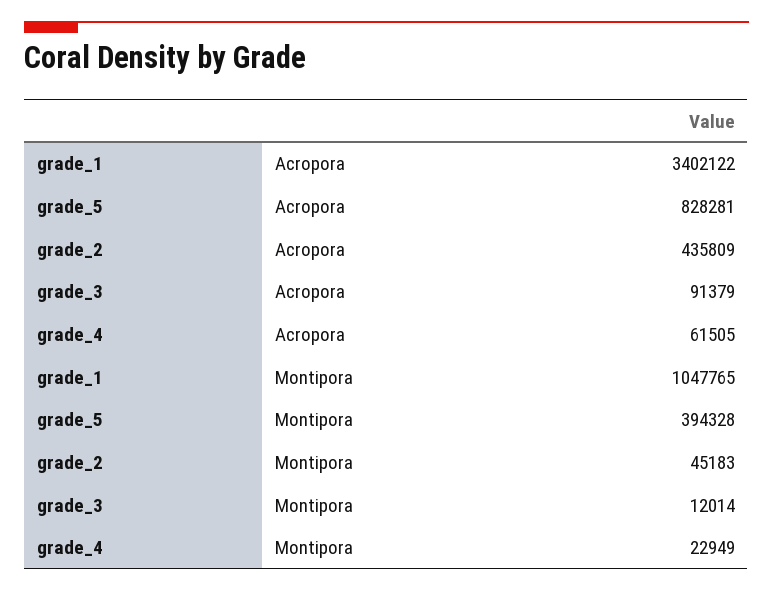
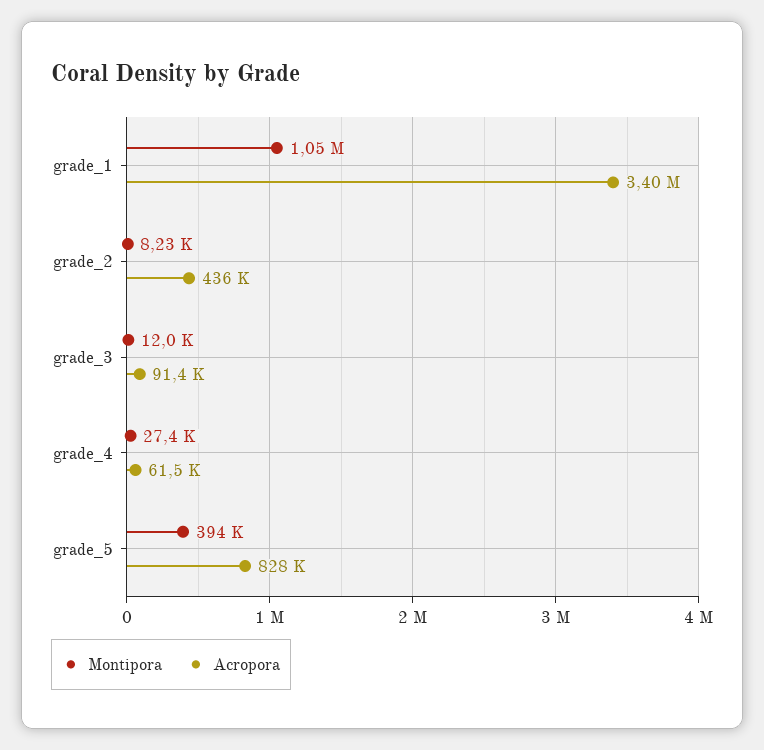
  {
    "Acropora": {
      "grade_1": 3402122,
      "grade_5": 828281,
      "grade_2": 435809,
      "grade_3": 91379,
      "grade_4": 61505
    },
    "Montipora": {
      "grade_1": 1047765,
      "grade_5": 394328,
-     "grade_2": 45183,
+     "grade_2": 8230,
      "grade_3": 12014,
-     "grade_4": 22949
+     "grade_4": 27400
    }
  }

